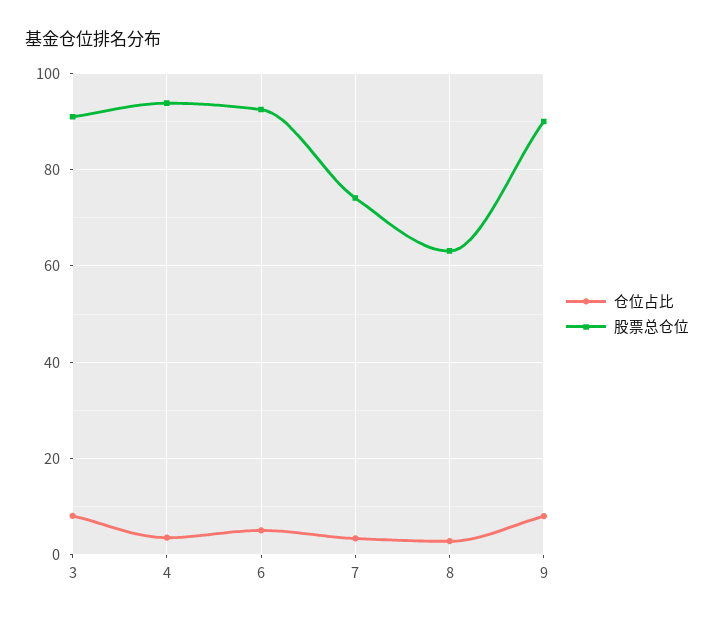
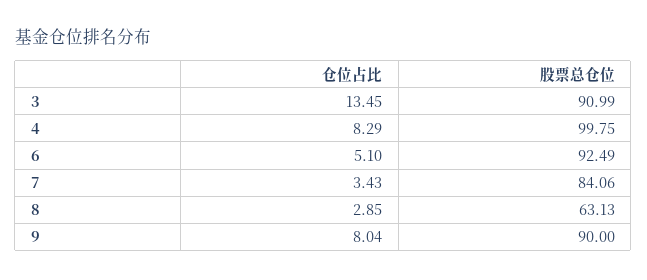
  {
    "仓位占比": {
-     "3": 8,
+     "3": 13.45,
-     "4": 4,
+     "4": 8.29,
      "6": 5.1,
      "7": 3.43,
      "8": 2.85,
      "9": 8.04
    },
    "股票总仓位": {
      "3": 90.99,
-     "4": 94,
+     "4": 99.75,
      "6": 92.49,
-     "7": 74,
+     "7": 84.06,
      "8": 63.13,
      "9": 90
    }
  }

